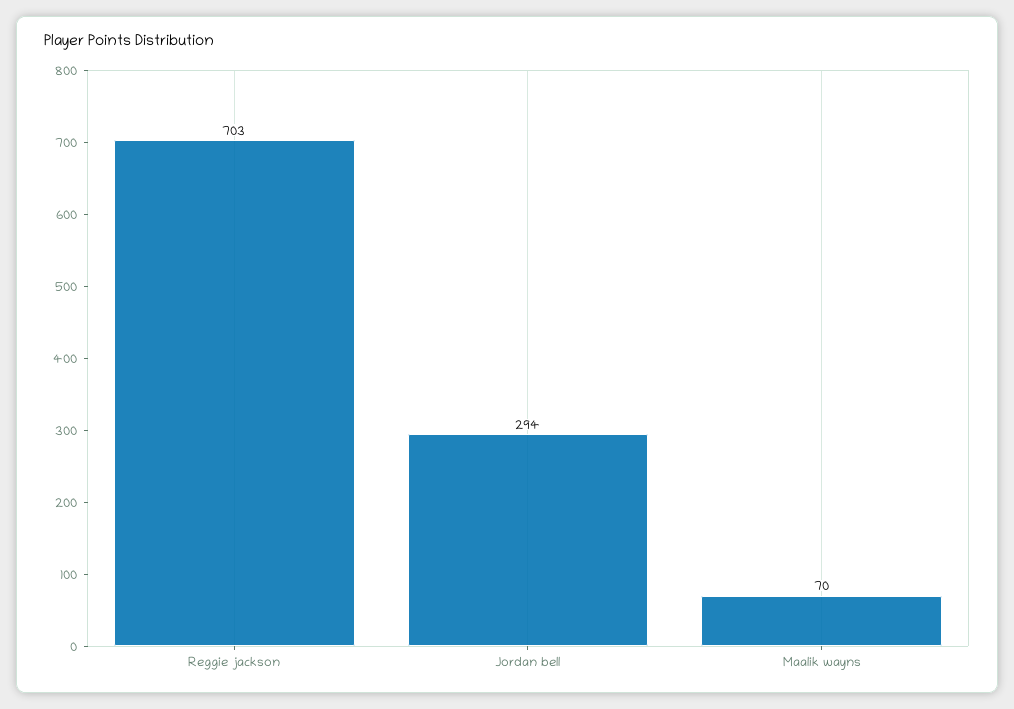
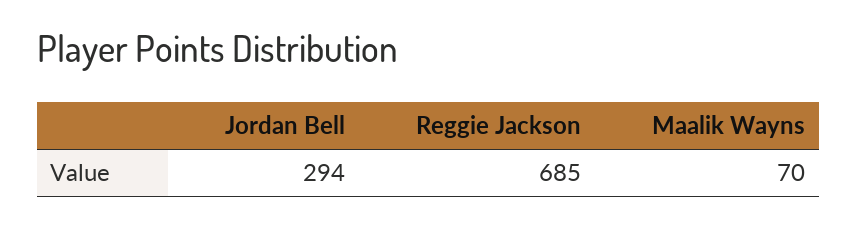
  {
-   "Reggie jackson": 703,
+   "Reggie jackson": 685,
    "Jordan bell": 294,
    "Maalik wayns": 70
  }

